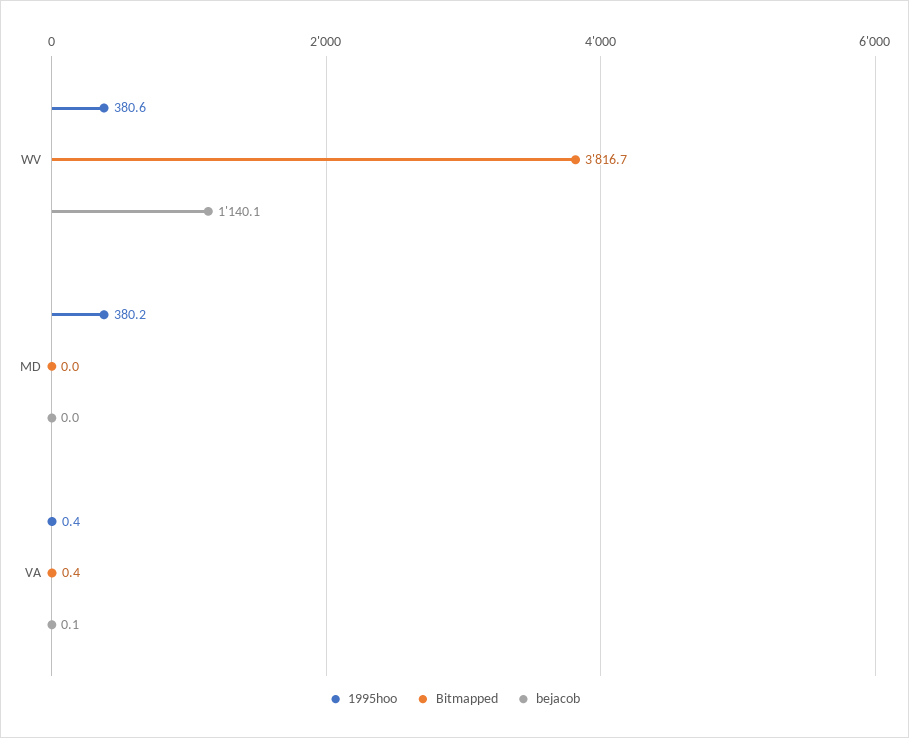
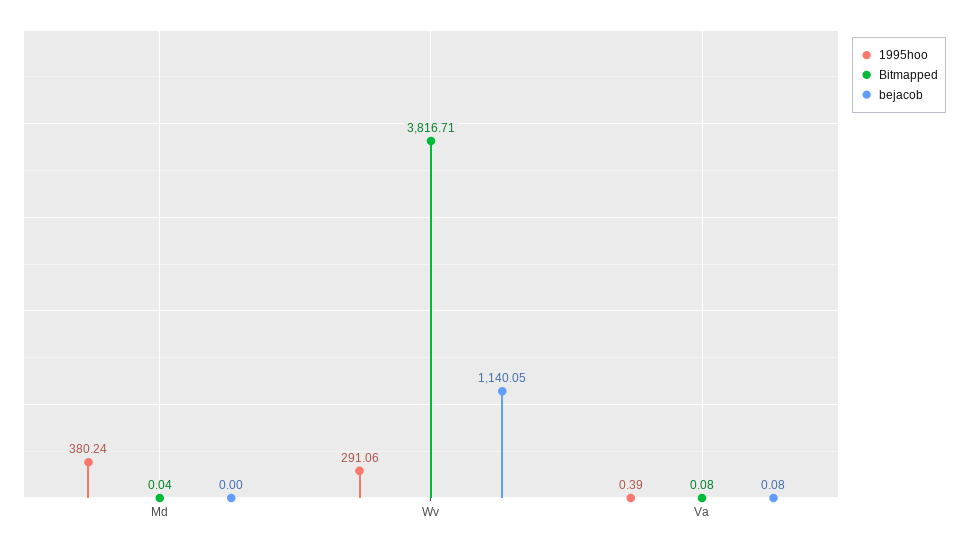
  {
    "1995hoo": {
-     "WV": 380.6,
+     "WV": 291.06,
      "MD": 380.24,
      "VA": 0.39
    },
    "Bitmapped": {
      "WV": 3816.71,
      "MD": 0.04,
-     "VA": 0.4
+     "VA": 0.08
    },
    "bejacob": {
      "WV": 1140.05,
      "MD": 0,
      "VA": 0.08
    }
  }

